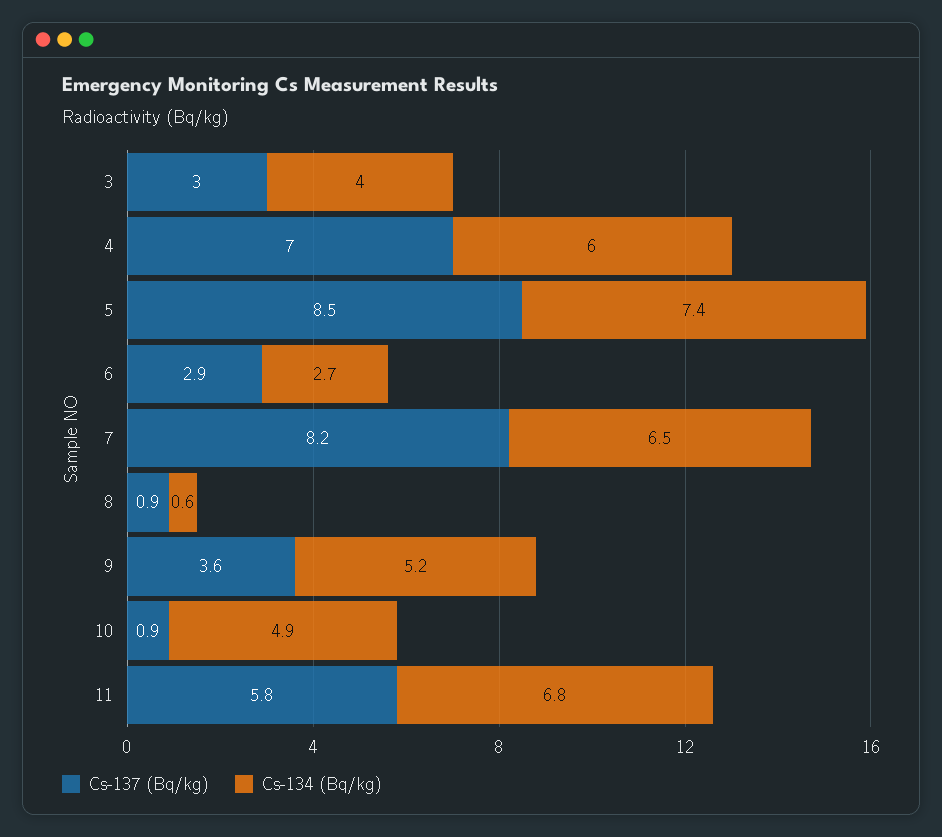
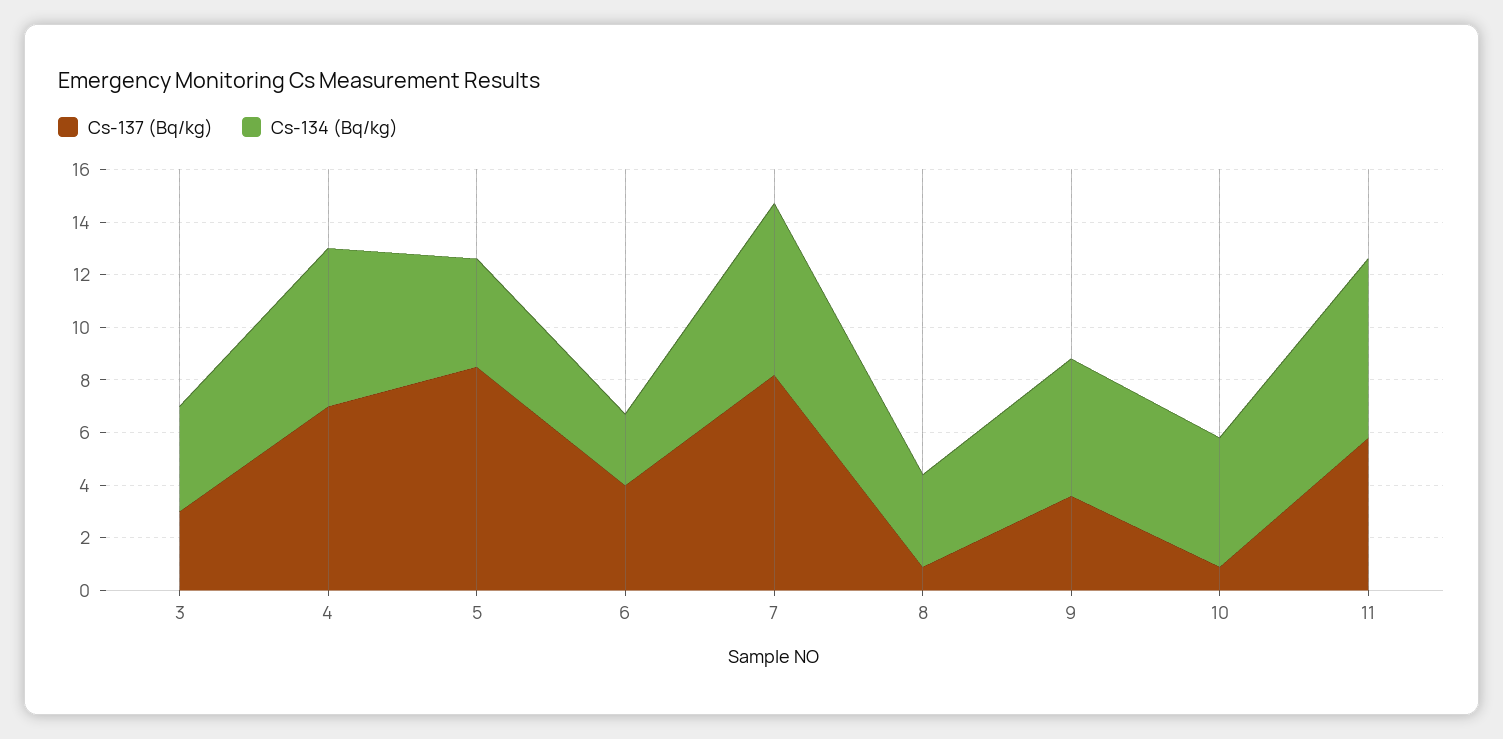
  {
    "Cs-137 (Bq/kg)": {
      "3": 3,
      "4": 7,
      "5": 8.5,
-     "6": 2.9,
+     "6": 4,
      "7": 8.2,
      "8": 0.9,
      "9": 3.6,
      "10": 0.9,
      "11": 5.8
    },
    "Cs-134 (Bq/kg)": {
      "3": 4,
      "4": 6,
-     "5": 7.4,
+     "5": 4,
      "6": 2.7,
      "7": 6.5,
-     "8": 0.6,
+     "8": 3.5,
      "9": 5.2,
      "10": 4.9,
      "11": 6.8
    }
  }

